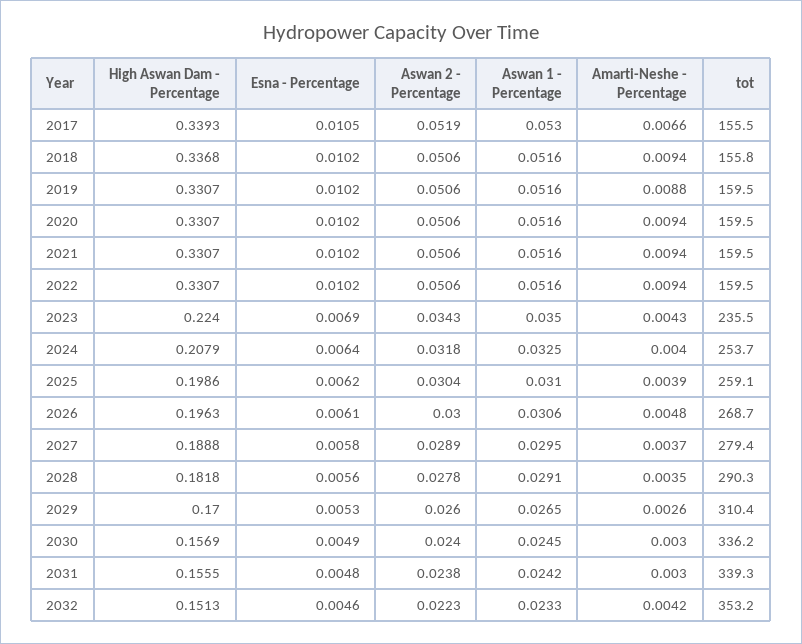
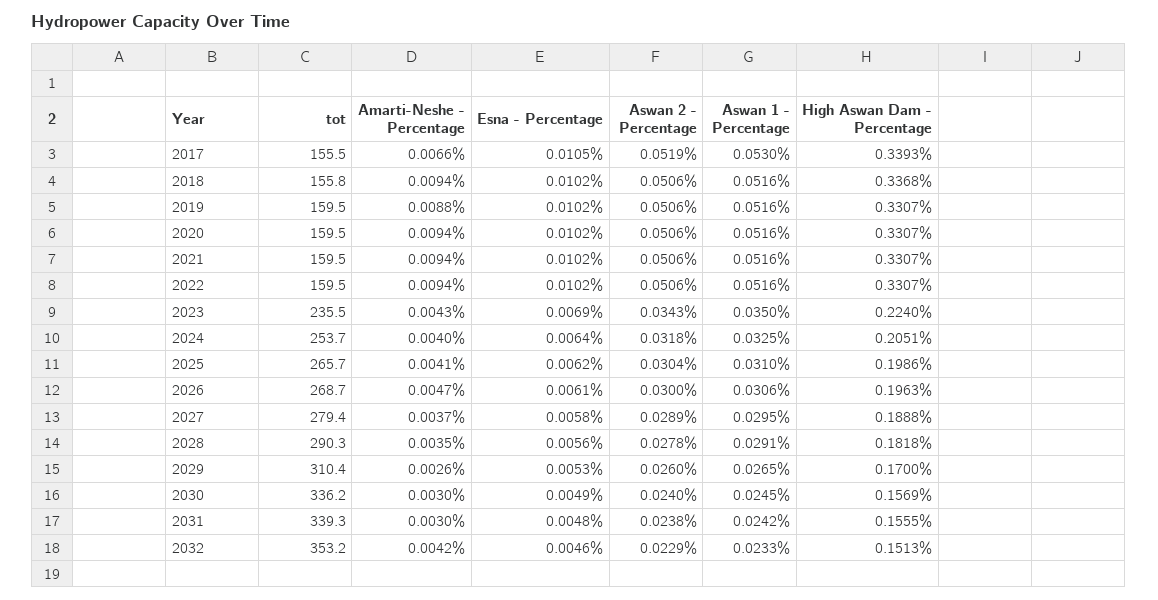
  {
    "High Aswan Dam - Percentage": {
      "2017": 0.3393,
      "2018": 0.3368,
      "2019": 0.3307,
      "2020": 0.3307,
      "2021": 0.3307,
      "2022": 0.3307,
      "2023": 0.224,
-     "2024": 0.2079,
+     "2024": 0.2051,
      "2025": 0.1986,
      "2026": 0.1963,
      "2027": 0.1888,
      "2028": 0.1818,
      "2029": 0.17,
      "2030": 0.1569,
      "2031": 0.1555,
      "2032": 0.1513
    },
    "Esna - Percentage": {
      "2017": 0.0105,
      "2018": 0.0102,
      "2019": 0.0102,
      "2020": 0.0102,
      "2021": 0.0102,
      "2022": 0.0102,
      "2023": 0.0069,
      "2024": 0.0064,
      "2025": 0.0062,
      "2026": 0.0061,
      "2027": 0.0058,
      "2028": 0.0056,
      "2029": 0.0053,
      "2030": 0.0049,
      "2031": 0.0048,
      "2032": 0.0046
    },
    "Aswan 2 - Percentage": {
      "2017": 0.0519,
      "2018": 0.0506,
      "2019": 0.0506,
      "2020": 0.0506,
      "2021": 0.0506,
      "2022": 0.0506,
      "2023": 0.0343,
      "2024": 0.0318,
      "2025": 0.0304,
      "2026": 0.03,
      "2027": 0.0289,
      "2028": 0.0278,
      "2029": 0.026,
      "2030": 0.024,
      "2031": 0.0238,
-     "2032": 0.0223
+     "2032": 0.0229
    },
    "Aswan 1 - Percentage": {
      "2017": 0.053,
      "2018": 0.0516,
      "2019": 0.0516,
      "2020": 0.0516,
      "2021": 0.0516,
      "2022": 0.0516,
      "2023": 0.035,
      "2024": 0.0325,
      "2025": 0.031,
      "2026": 0.0306,
      "2027": 0.0295,
      "2028": 0.0291,
      "2029": 0.0265,
      "2030": 0.0245,
      "2031": 0.0242,
      "2032": 0.0233
    },
    "Amarti-Neshe - Percentage": {
      "2017": 0.0066,
      "2018": 0.0094,
      "2019": 0.0088,
      "2020": 0.0094,
      "2021": 0.0094,
      "2022": 0.0094,
      "2023": 0.0043,
      "2024": 0.004,
-     "2025": 0.0039,
+     "2025": 0.0041,
-     "2026": 0.0048,
+     "2026": 0.0047,
      "2027": 0.0037,
      "2028": 0.0035,
      "2029": 0.0026,
      "2030": 0.003,
      "2031": 0.003,
      "2032": 0.0042
    },
    "tot": {
      "2017": 155.5,
      "2018": 155.8,
      "2019": 159.5,
      "2020": 159.5,
      "2021": 159.5,
      "2022": 159.5,
      "2023": 235.5,
      "2024": 253.7,
-     "2025": 259.1,
+     "2025": 265.7,
      "2026": 268.7,
      "2027": 279.4,
      "2028": 290.3,
      "2029": 310.4,
      "2030": 336.2,
      "2031": 339.3,
      "2032": 353.2
    }
  }

